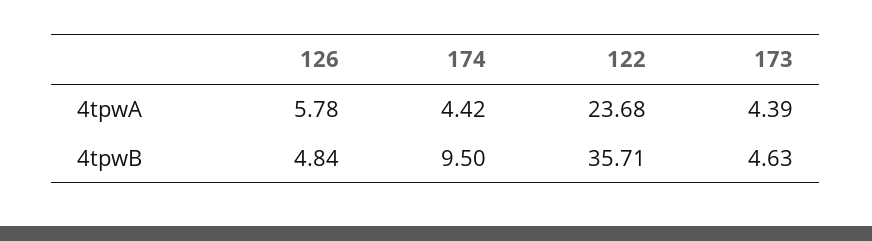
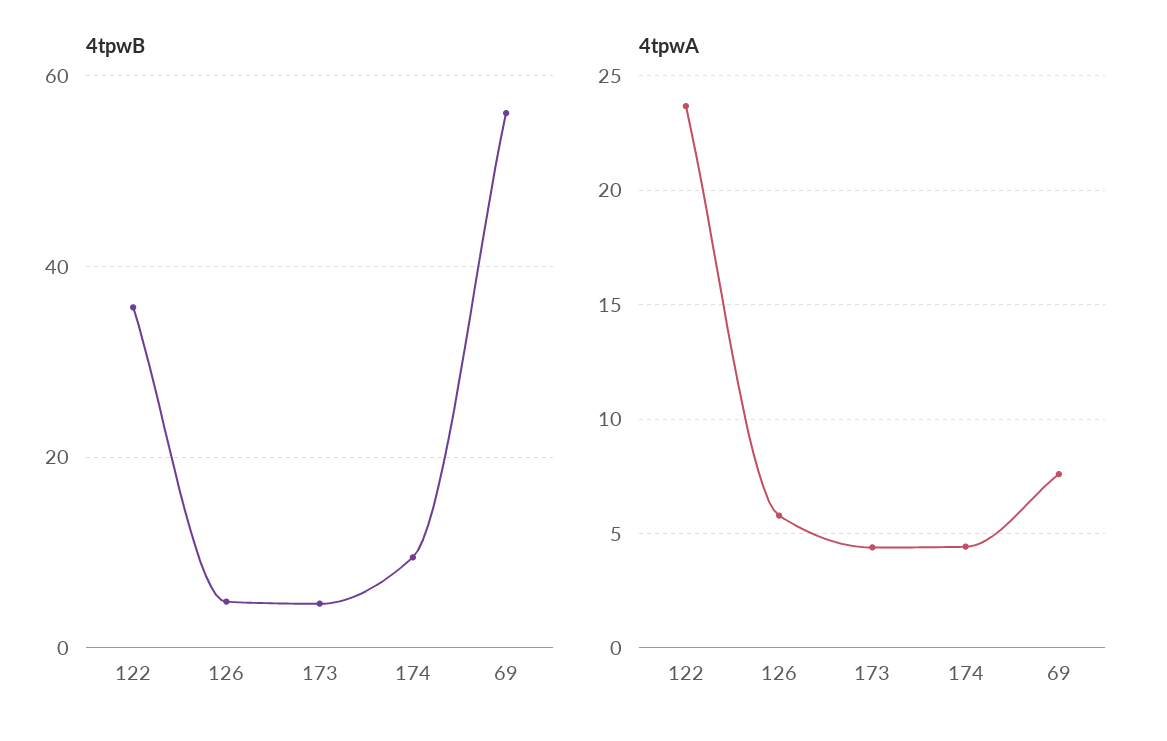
  {
    "4tpwA": {
      "126": 5.78,
      "174": 4.42,
      "122": 23.68,
-     "173": 4.39
+     "173": 4.39,
+     "69": 7.5
    },
    "4tpwB": {
      "126": 4.84,
      "174": 9.5,
      "122": 35.71,
-     "173": 4.63
+     "173": 4.63,
+     "69": 56
    }
  }

